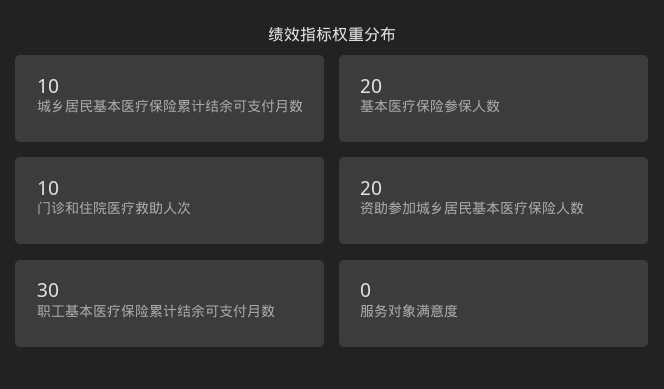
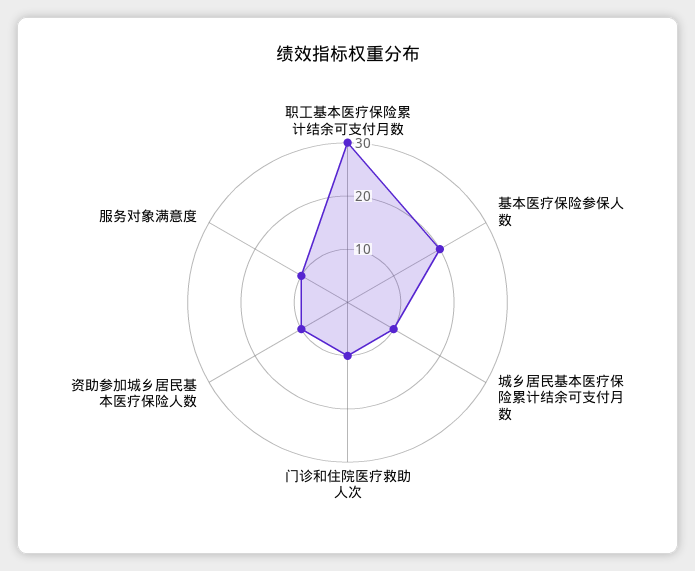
  {
    "城乡居民基本医疗保险累计结余可支付月数": 10,
    "基本医疗保险参保人数": 20,
    "门诊和住院医疗救助人次": 10,
-   "资助参加城乡居民基本医疗保险人数": 20,
+   "资助参加城乡居民基本医疗保险人数": 10,
    "职工基本医疗保险累计结余可支付月数": 30,
-   "服务对象满意度": 0
+   "服务对象满意度": 10
  }

